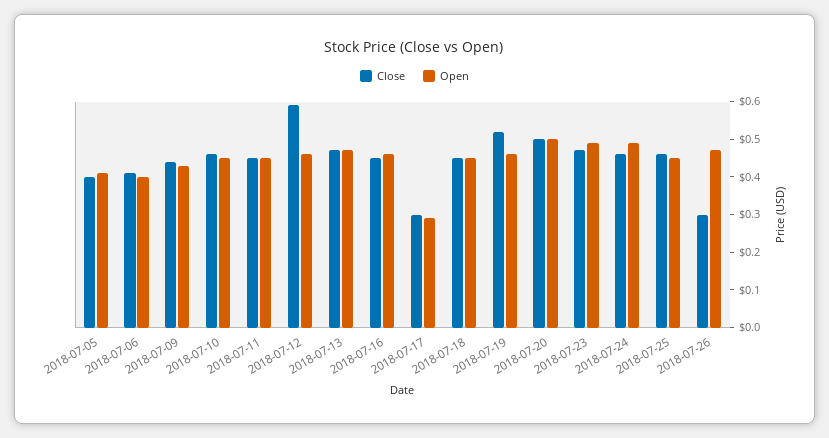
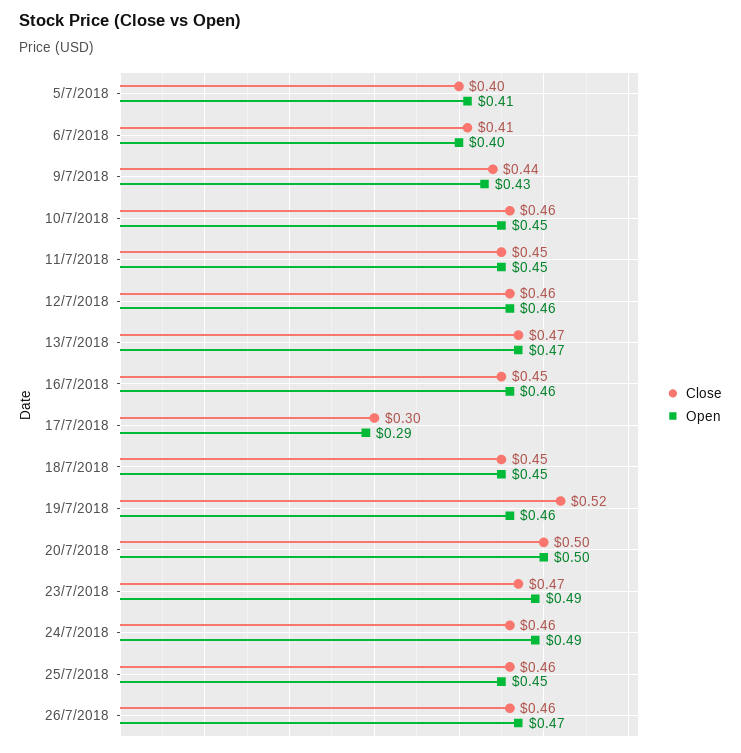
  {
    "Close": {
      "2018-07-05": 0.4,
      "2018-07-06": 0.41,
      "2018-07-09": 0.44,
      "2018-07-10": 0.46,
      "2018-07-11": 0.45,
-     "2018-07-12": 0.6,
+     "2018-07-12": 0.46,
      "2018-07-13": 0.47,
      "2018-07-16": 0.45,
      "2018-07-17": 0.3,
      "2018-07-18": 0.45,
      "2018-07-19": 0.52,
      "2018-07-20": 0.5,
      "2018-07-23": 0.47,
      "2018-07-24": 0.46,
      "2018-07-25": 0.46,
-     "2018-07-26": 0.3
+     "2018-07-26": 0.46
    },
    "Open": {
      "2018-07-05": 0.41,
      "2018-07-06": 0.4,
      "2018-07-09": 0.43,
      "2018-07-10": 0.45,
      "2018-07-11": 0.45,
      "2018-07-12": 0.46,
      "2018-07-13": 0.47,
      "2018-07-16": 0.46,
      "2018-07-17": 0.29,
      "2018-07-18": 0.45,
      "2018-07-19": 0.46,
      "2018-07-20": 0.5,
      "2018-07-23": 0.49,
      "2018-07-24": 0.49,
      "2018-07-25": 0.45,
      "2018-07-26": 0.47
    }
  }

